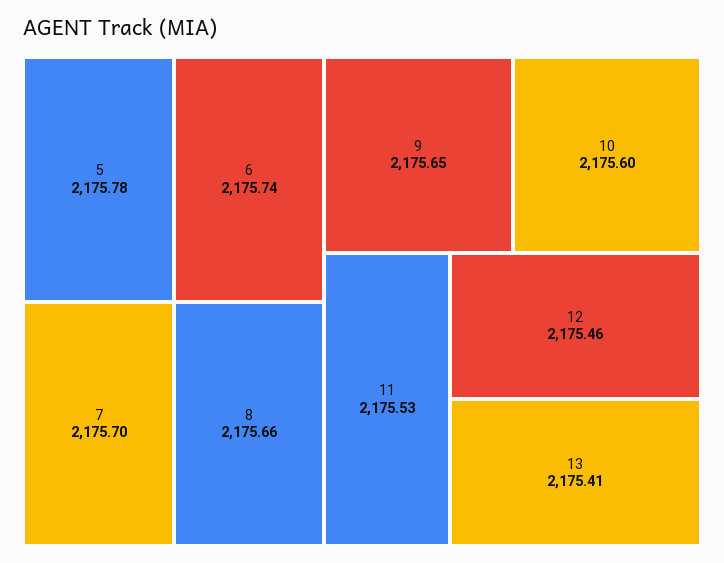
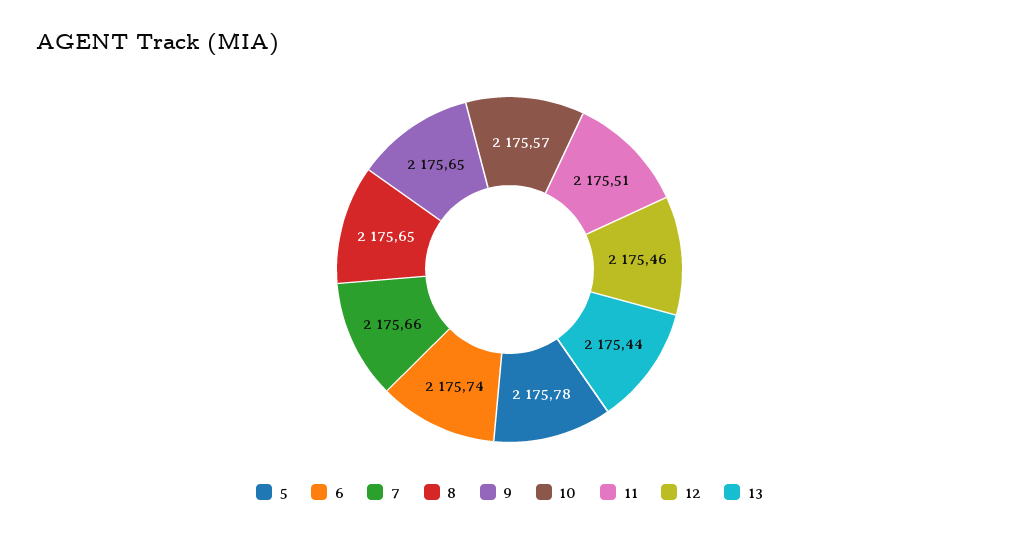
  {
    "5": 2175.78,
    "6": 2175.74,
-   "7": 2175.7,
+   "7": 2175.66,
-   "8": 2175.66,
+   "8": 2175.65,
    "9": 2175.65,
-   "10": 2175.6,
+   "10": 2175.57,
-   "11": 2175.53,
+   "11": 2175.51,
    "12": 2175.46,
-   "13": 2175.41
+   "13": 2175.44
  }

